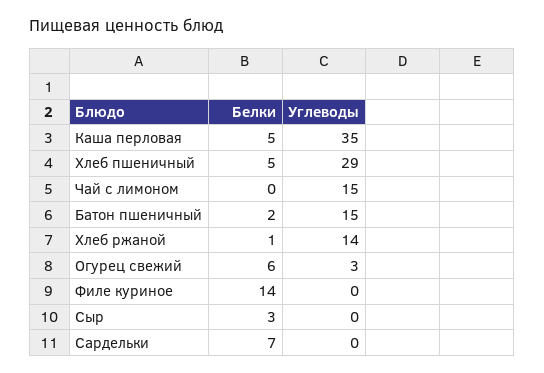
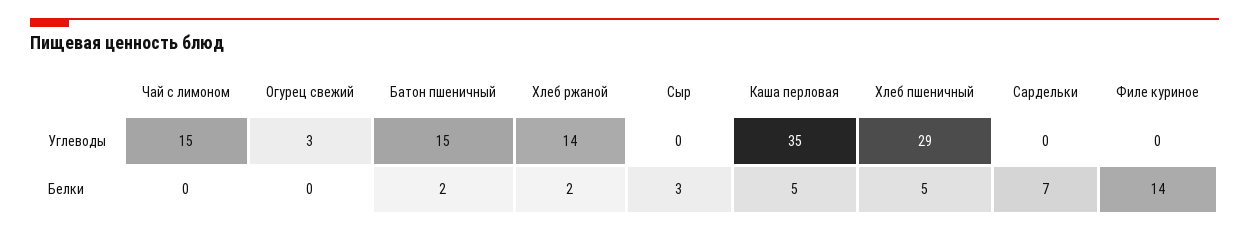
  {
    "Белки": {
      "Каша перловая": 5,
      "Хлеб пшеничный": 5,
      "Чай с лимоном": 0,
      "Батон пшеничный": 2,
-     "Хлеб ржаной": 1,
+     "Хлеб ржаной": 2,
-     "Огурец свежий": 6,
+     "Огурец свежий": 0,
      "Филе куриное": 14,
      "Сыр": 3,
      "Сардельки": 7
    },
    "Углеводы": {
      "Каша перловая": 35,
      "Хлеб пшеничный": 29,
      "Чай с лимоном": 15,
      "Батон пшеничный": 15,
      "Хлеб ржаной": 14,
      "Огурец свежий": 3,
      "Филе куриное": 0,
      "Сыр": 0,
      "Сардельки": 0
    }
  }

